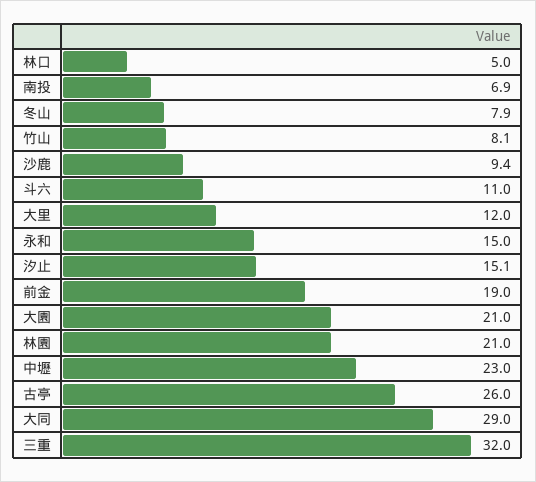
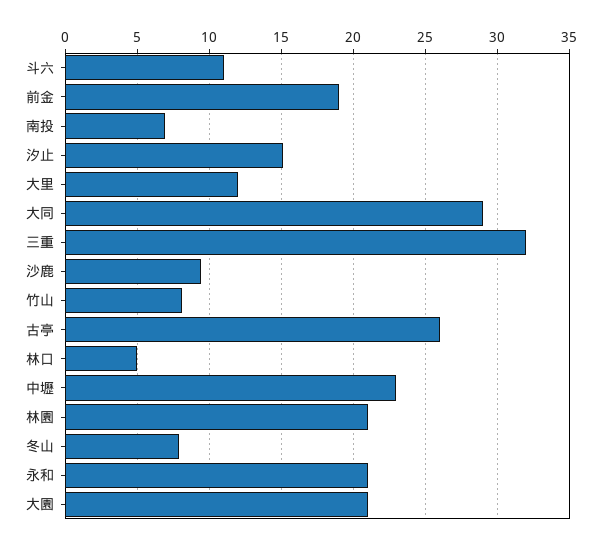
  {
    "林口": 5,
    "南投": 6.9,
    "冬山": 7.9,
    "竹山": 8.1,
    "沙鹿": 9.4,
    "斗六": 11,
    "大里": 12,
-   "永和": 15,
+   "永和": 21,
    "汐止": 15.1,
    "前金": 19,
    "大園": 21,
    "林園": 21,
    "中壢": 23,
    "古亭": 26,
    "大同": 29,
    "三重": 32
  }

